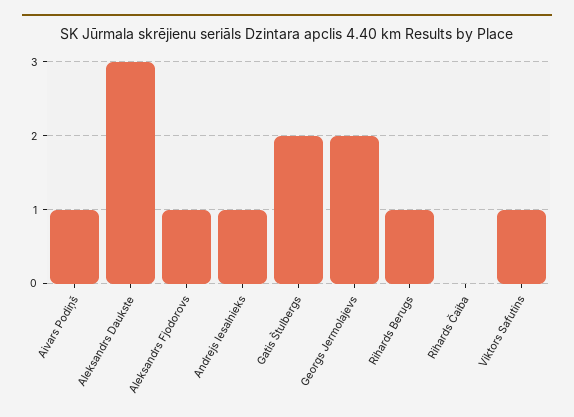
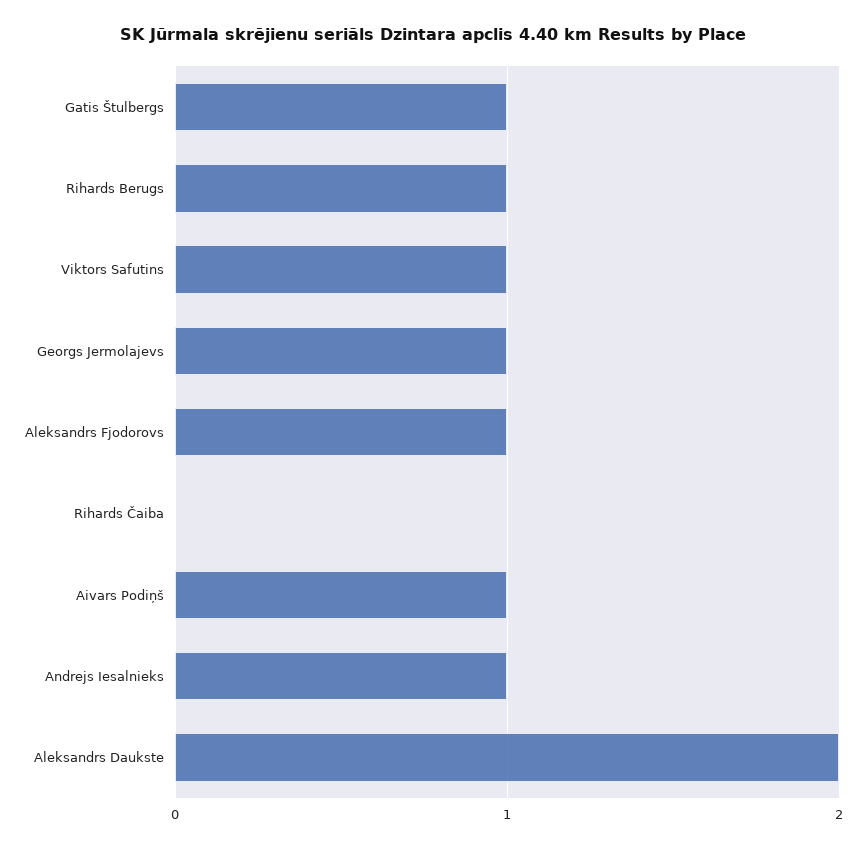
  {
    "Aivars Podiņš": 1,
-   "Aleksandrs Daukste": 3,
+   "Aleksandrs Daukste": 2,
    "Aleksandrs Fjodorovs": 1,
    "Andrejs Iesalnieks": 1,
-   "Gatis Štulbergs": 2,
+   "Gatis Štulbergs": 1,
-   "Georgs Jermolajevs": 2,
+   "Georgs Jermolajevs": 1,
    "Rihards Berugs": 1,
    "Rihards Čaiba": 0,
    "Viktors Safutins": 1
  }

